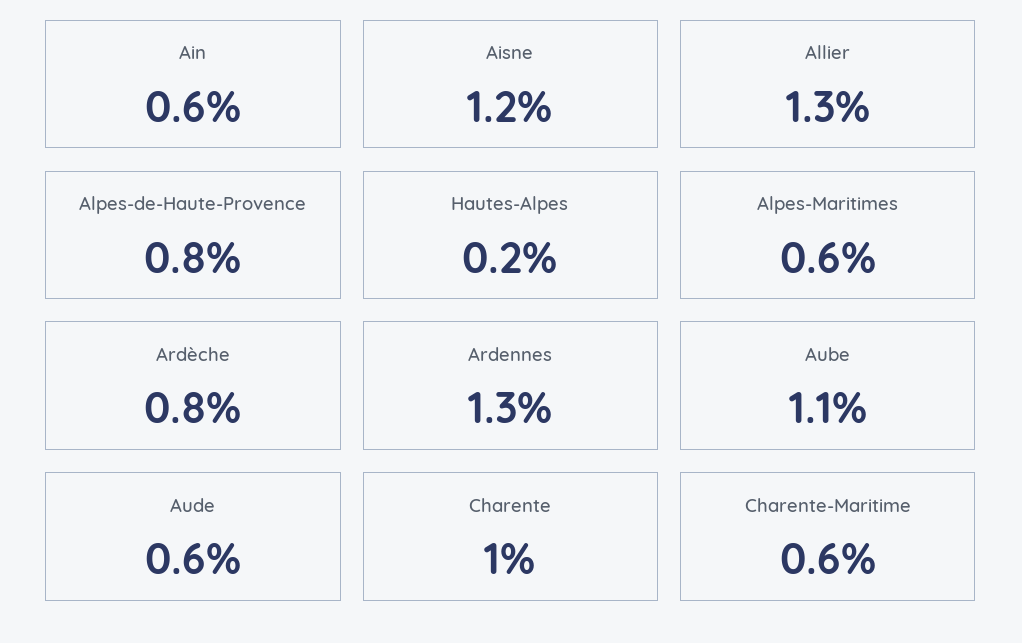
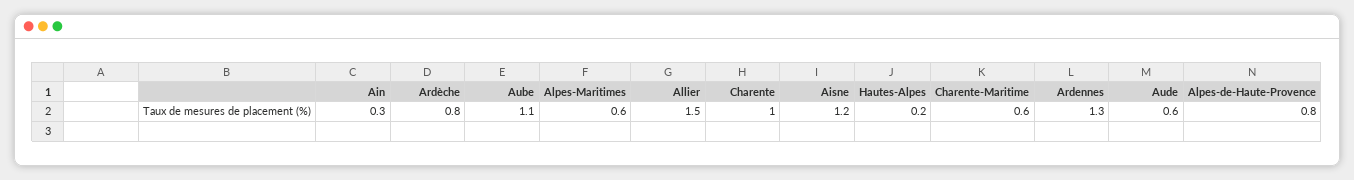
  {
-   "Ain": 0.6,
+   "Ain": 0.3,
    "Aisne": 1.2,
-   "Allier": 1.3,
+   "Allier": 1.5,
    "Alpes-de-Haute-Provence": 0.8,
    "Hautes-Alpes": 0.2,
    "Alpes-Maritimes": 0.6,
    "Ardèche": 0.8,
    "Ardennes": 1.3,
    "Aube": 1.1,
    "Aude": 0.6,
    "Charente": 1,
    "Charente-Maritime": 0.6
  }

